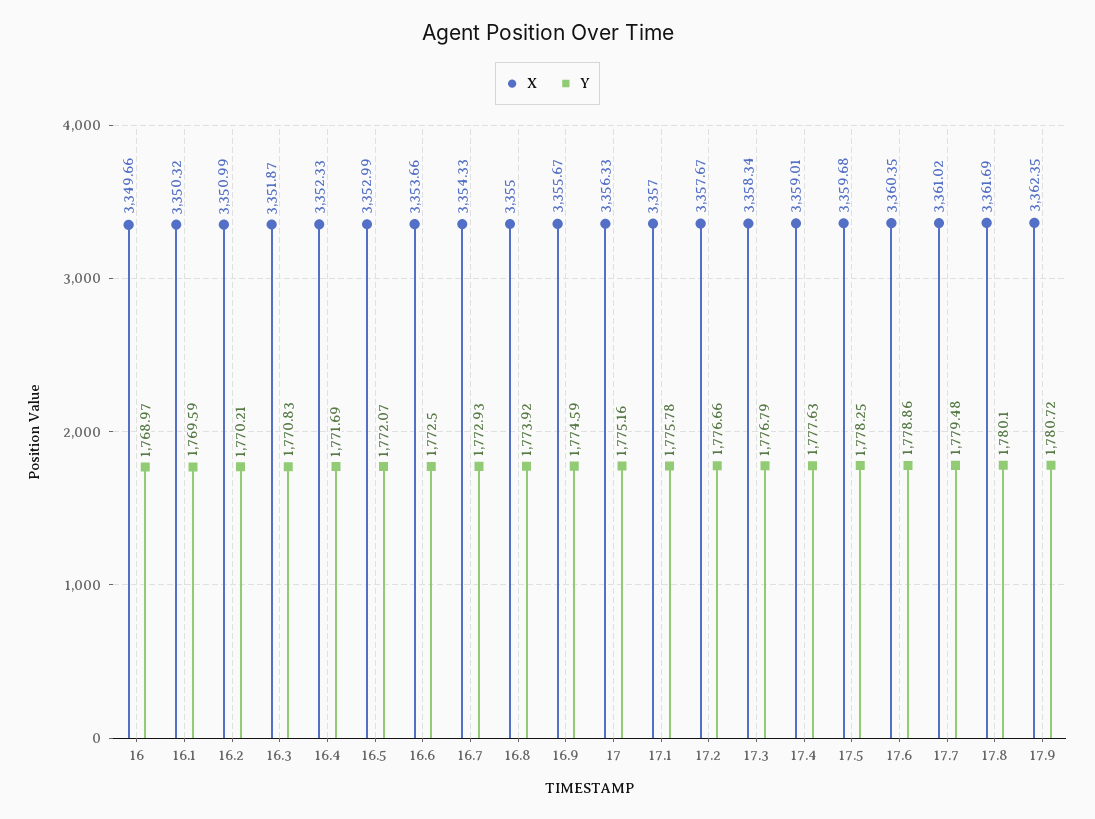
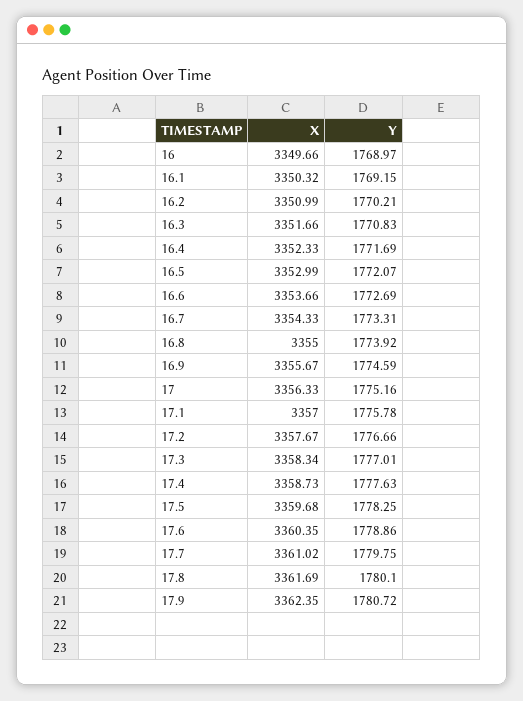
  {
    "X": {
      "16": 3349.66,
      "16.1": 3350.32,
      "16.2": 3350.99,
-     "16.3": 3351.87,
+     "16.3": 3351.66,
      "16.4": 3352.33,
      "16.5": 3352.99,
      "16.6": 3353.66,
      "16.7": 3354.33,
      "16.8": 3355,
      "16.9": 3355.67,
      "17": 3356.33,
      "17.1": 3357,
      "17.2": 3357.67,
      "17.3": 3358.34,
-     "17.4": 3359.01,
+     "17.4": 3358.73,
      "17.5": 3359.68,
      "17.6": 3360.35,
      "17.7": 3361.02,
      "17.8": 3361.69,
      "17.9": 3362.35
    },
    "Y": {
      "16": 1768.97,
-     "16.1": 1769.59,
+     "16.1": 1769.15,
      "16.2": 1770.21,
      "16.3": 1770.83,
      "16.4": 1771.69,
      "16.5": 1772.07,
-     "16.6": 1772.5,
+     "16.6": 1772.69,
-     "16.7": 1772.93,
+     "16.7": 1773.31,
      "16.8": 1773.92,
      "16.9": 1774.59,
      "17": 1775.16,
      "17.1": 1775.78,
      "17.2": 1776.66,
-     "17.3": 1776.79,
+     "17.3": 1777.01,
      "17.4": 1777.63,
      "17.5": 1778.25,
      "17.6": 1778.86,
-     "17.7": 1779.48,
+     "17.7": 1779.75,
      "17.8": 1780.1,
      "17.9": 1780.72
    }
  }

